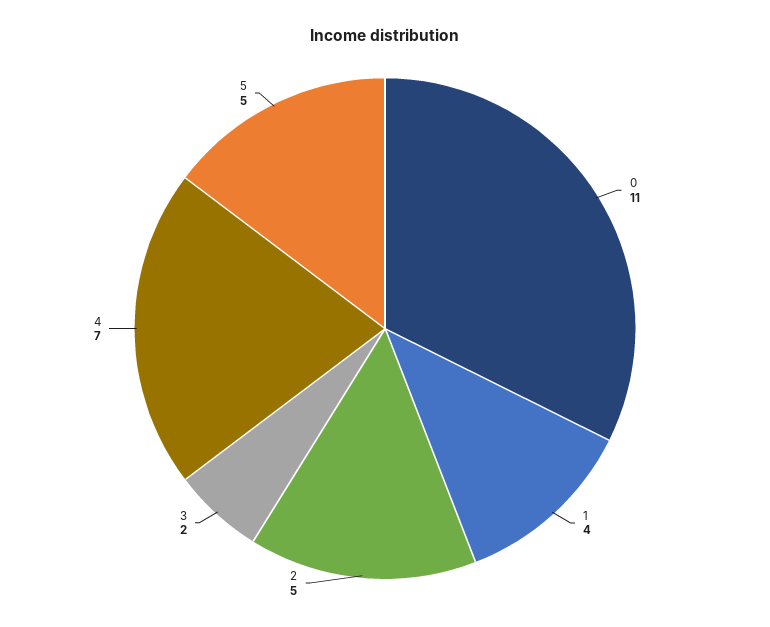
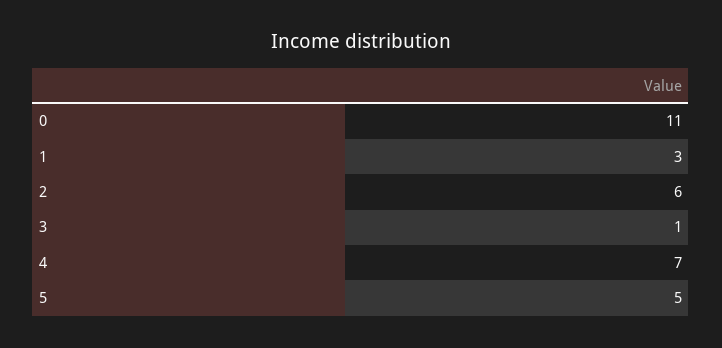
  {
    "0": 11,
-   "1": 4,
+   "1": 3,
-   "2": 5,
+   "2": 6,
-   "3": 2,
+   "3": 1,
    "4": 7,
    "5": 5
  }

